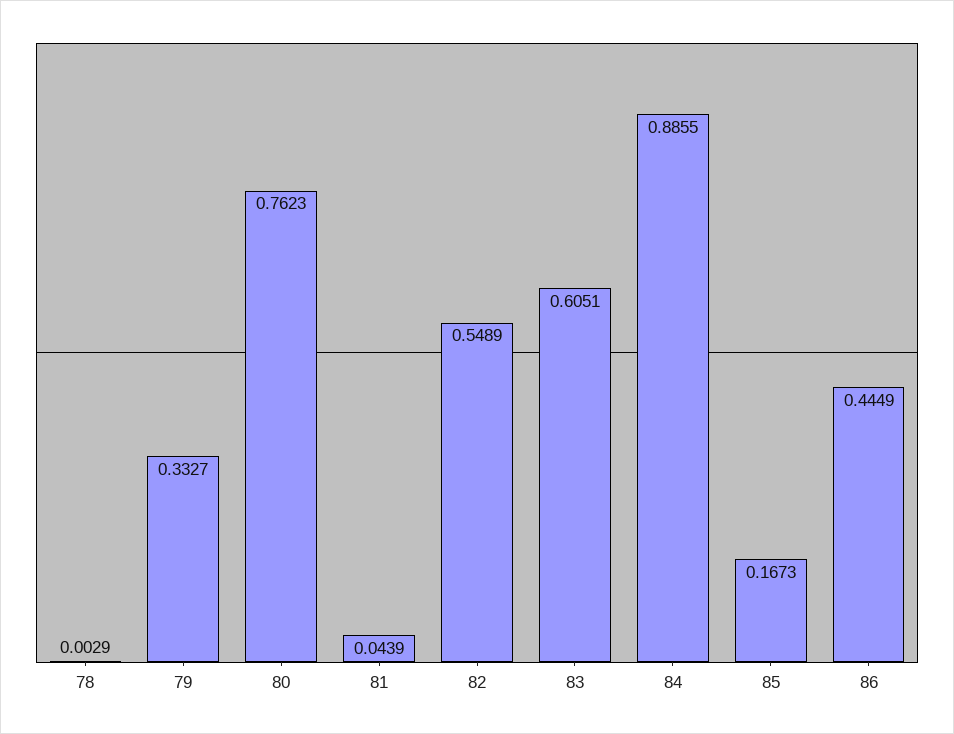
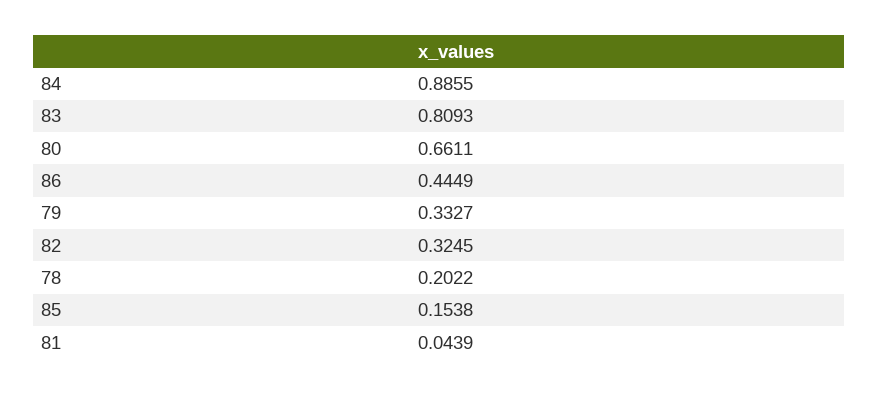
  {
-   "78": 0.0029,
+   "78": 0.2022,
    "79": 0.3327,
-   "80": 0.7623,
+   "80": 0.6611,
    "81": 0.0439,
-   "82": 0.5489,
+   "82": 0.3245,
-   "83": 0.6051,
+   "83": 0.8093,
    "84": 0.8855,
-   "85": 0.1673,
+   "85": 0.1538,
    "86": 0.4449
  }

